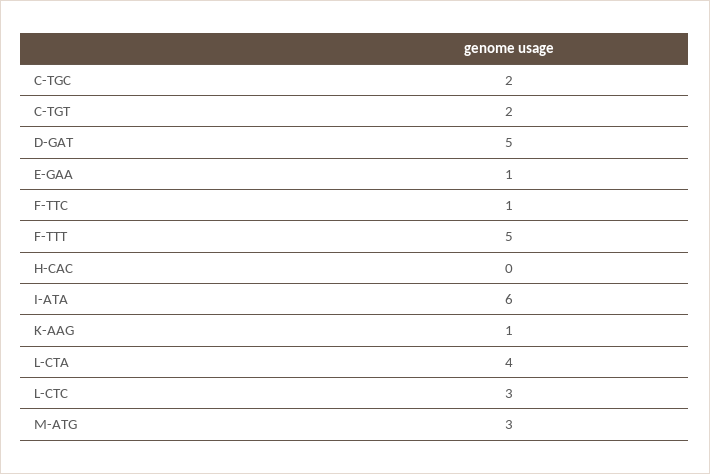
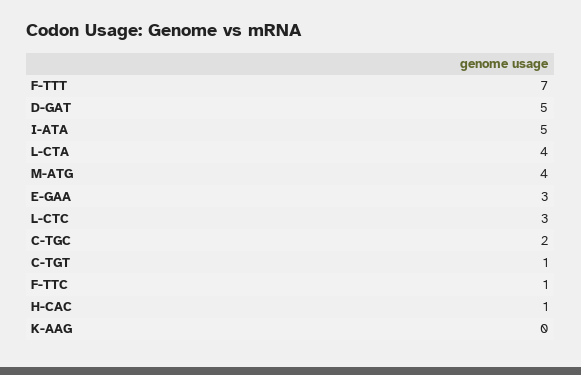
  {
    "C-TGC": 2,
-   "C-TGT": 2,
+   "C-TGT": 1,
    "D-GAT": 5,
-   "E-GAA": 1,
+   "E-GAA": 3,
    "F-TTC": 1,
-   "F-TTT": 5,
+   "F-TTT": 7,
-   "H-CAC": 0,
+   "H-CAC": 1,
-   "I-ATA": 6,
+   "I-ATA": 5,
-   "K-AAG": 1,
+   "K-AAG": 0,
    "L-CTA": 4,
    "L-CTC": 3,
-   "M-ATG": 3
+   "M-ATG": 4
  }

